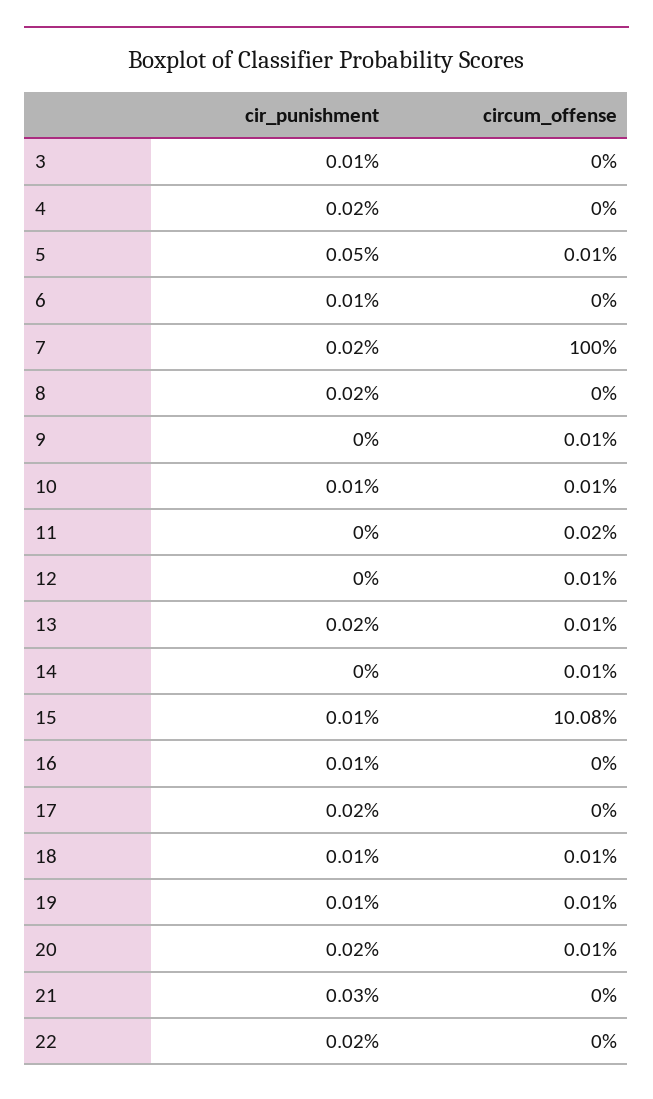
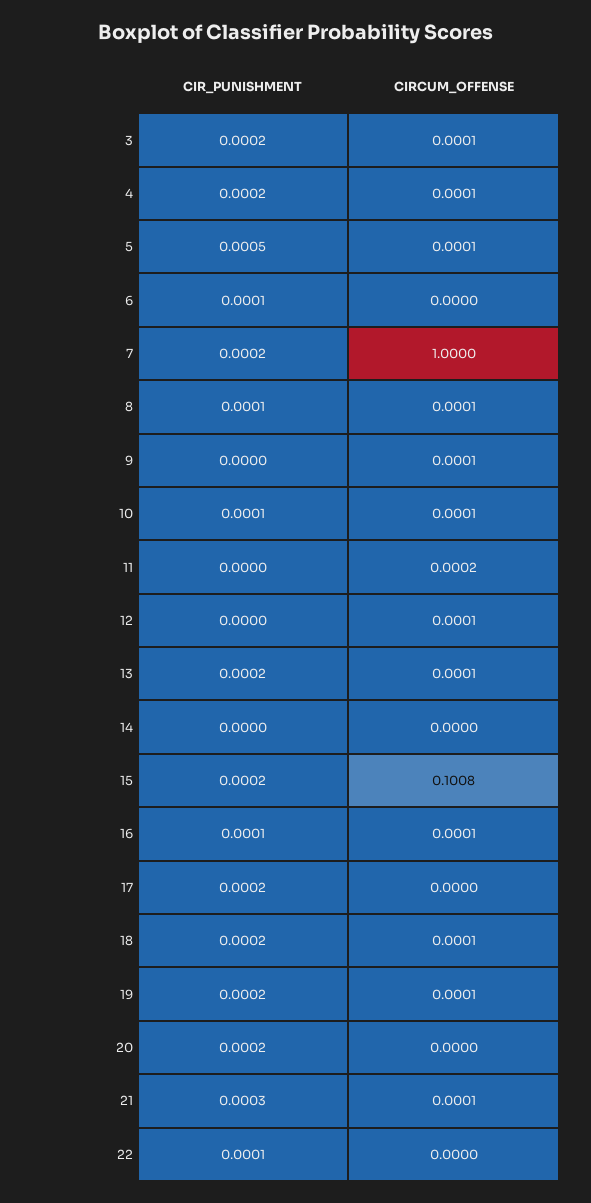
  {
    "cir_punishment": {
-     "3": 0.0001,
+     "3": 0.0002,
      "4": 0.0002,
      "5": 0.0005,
      "6": 0.0001,
      "7": 0.0002,
-     "8": 0.0002,
+     "8": 0.0001,
      "9": 0,
      "10": 0.0001,
      "11": 0,
      "12": 0,
      "13": 0.0002,
      "14": 0,
-     "15": 0.0001,
+     "15": 0.0002,
      "16": 0.0001,
      "17": 0.0002,
-     "18": 0.0001,
+     "18": 0.0002,
-     "19": 0.0001,
+     "19": 0.0002,
      "20": 0.0002,
      "21": 0.0003,
-     "22": 0.0002
+     "22": 0.0001
    },
    "circum_offense": {
-     "3": 0,
+     "3": 0.0001,
-     "4": 0,
+     "4": 0.0001,
      "5": 0.0001,
      "6": 0,
      "7": 1,
-     "8": 0,
+     "8": 0.0001,
      "9": 0.0001,
      "10": 0.0001,
      "11": 0.0002,
      "12": 0.0001,
      "13": 0.0001,
-     "14": 0.0001,
+     "14": 0,
      "15": 0.1008,
-     "16": 0,
+     "16": 0.0001,
      "17": 0,
      "18": 0.0001,
      "19": 0.0001,
-     "20": 0.0001,
+     "20": 0,
-     "21": 0,
+     "21": 0.0001,
      "22": 0
    }
  }

